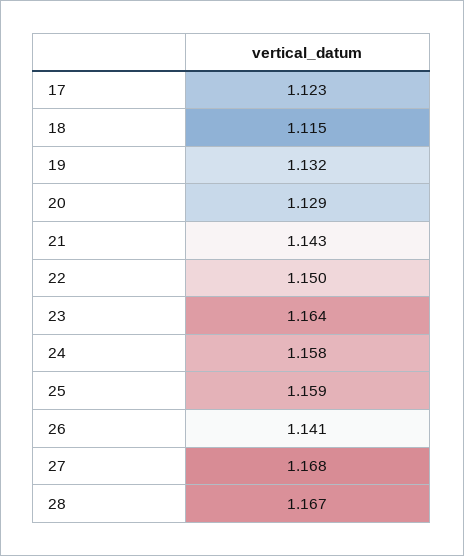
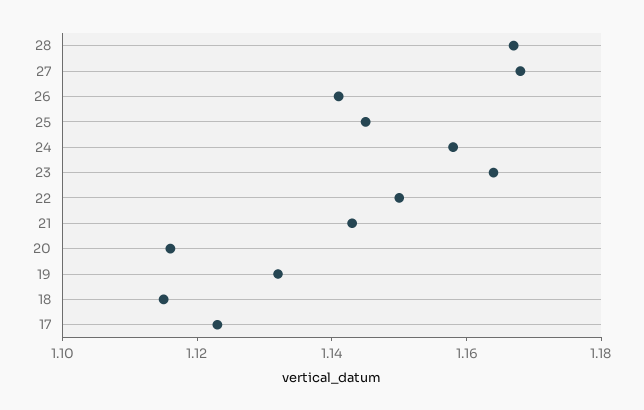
  {
    "17": 1.123,
    "18": 1.115,
    "19": 1.132,
-   "20": 1.129,
+   "20": 1.115,
    "21": 1.143,
    "22": 1.15,
    "23": 1.164,
    "24": 1.158,
-   "25": 1.159,
+   "25": 1.145,
    "26": 1.141,
    "27": 1.168,
    "28": 1.167
  }

